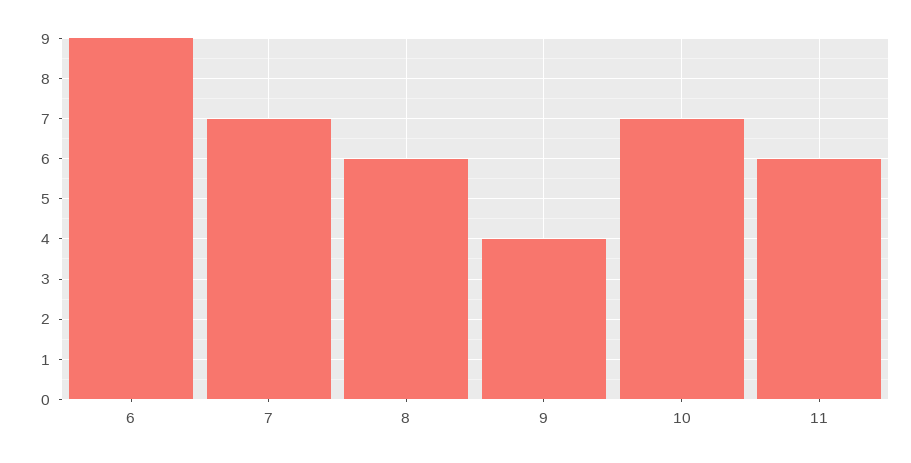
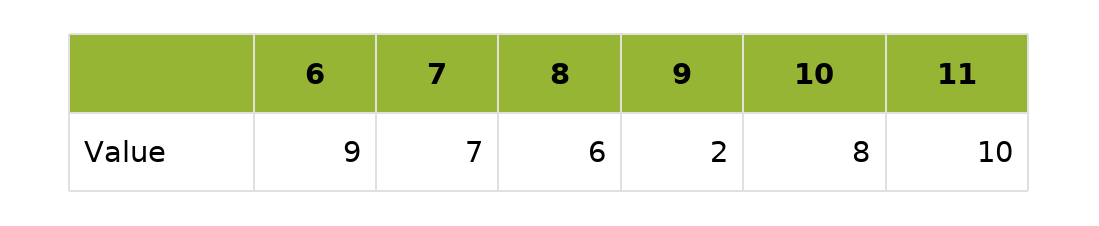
  {
    "6": 9,
    "7": 7,
    "8": 6,
-   "9": 4,
+   "9": 2,
-   "10": 7,
+   "10": 8,
-   "11": 6
+   "11": 10
  }

